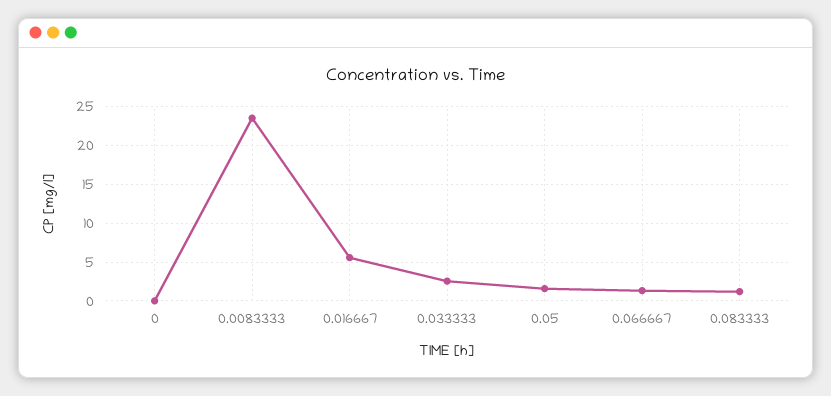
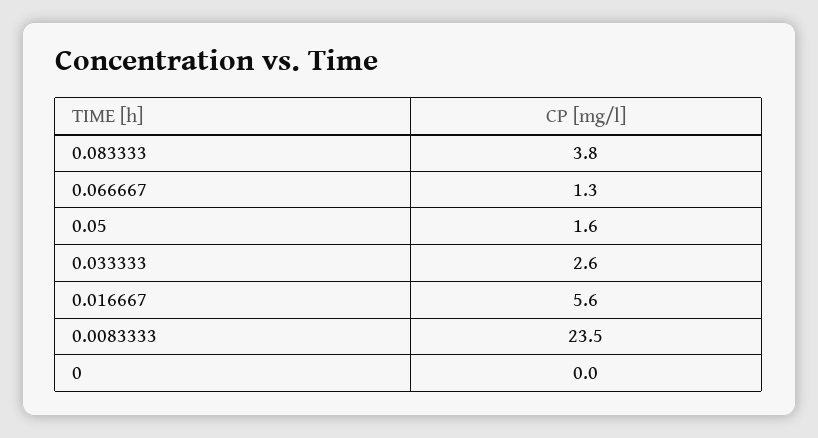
  {
    "0": 0,
    "0.0083333": 23.5,
    "0.016667": 5.6,
    "0.033333": 2.6,
    "0.05": 1.6,
    "0.066667": 1.3,
-   "0.083333": 1
+   "0.083333": 3.8
  }

